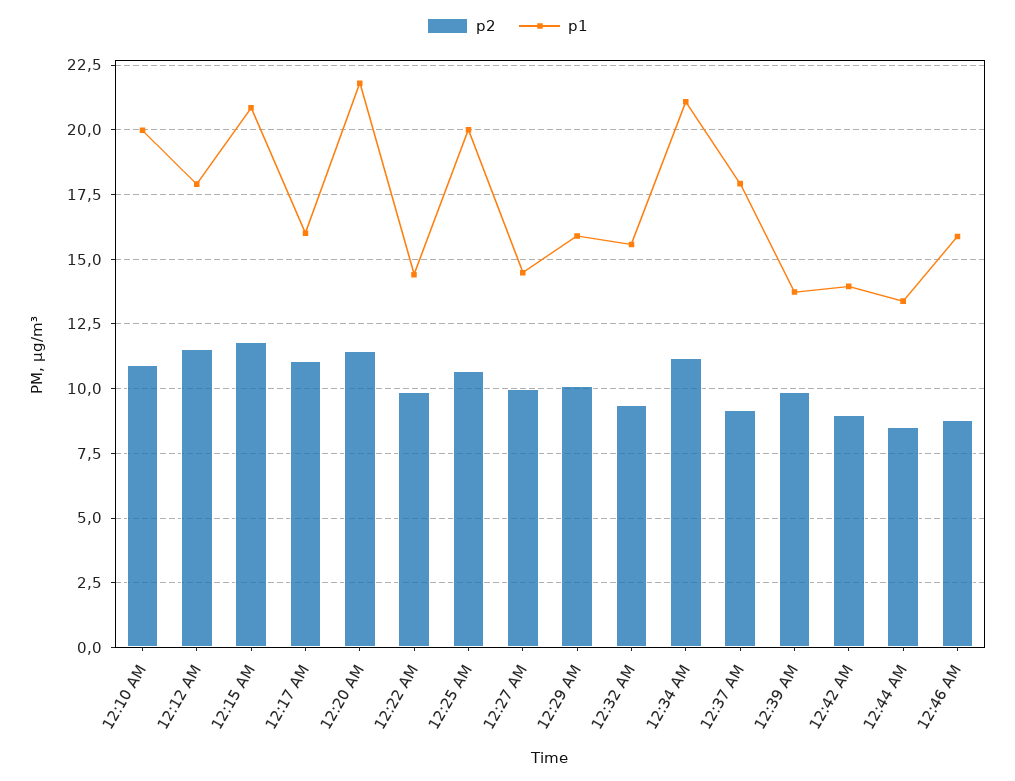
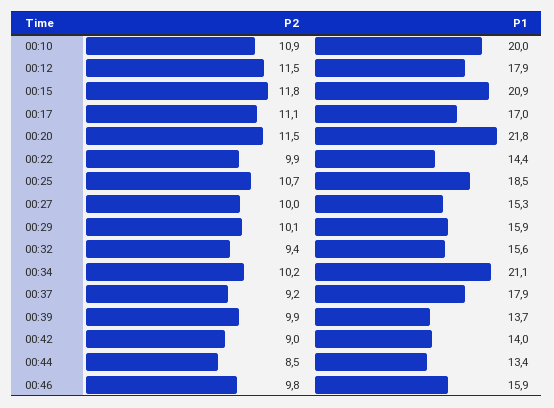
  {
    "p2": {
      "12:10 AM": 10.9,
      "12:12 AM": 11.5,
      "12:15 AM": 11.8,
      "12:17 AM": 11.1,
      "12:20 AM": 11.5,
      "12:22 AM": 9.9,
      "12:25 AM": 10.7,
      "12:27 AM": 10,
      "12:29 AM": 10.1,
      "12:32 AM": 9.4,
-     "12:34 AM": 11.25,
+     "12:34 AM": 10.2,
      "12:37 AM": 9.2,
      "12:39 AM": 9.9,
      "12:42 AM": 9,
      "12:44 AM": 8.5,
-     "12:46 AM": 8.75
+     "12:46 AM": 9.8
    },
    "p1": {
      "12:10 AM": 20,
      "12:12 AM": 17.9,
      "12:15 AM": 20.9,
-     "12:17 AM": 16,
+     "12:17 AM": 17,
      "12:20 AM": 21.8,
      "12:22 AM": 14.4,
-     "12:25 AM": 20,
+     "12:25 AM": 18.5,
-     "12:27 AM": 14.5,
+     "12:27 AM": 15.3,
      "12:29 AM": 15.9,
      "12:32 AM": 15.6,
      "12:34 AM": 21.1,
      "12:37 AM": 17.9,
      "12:39 AM": 13.7,
      "12:42 AM": 14,
      "12:44 AM": 13.4,
      "12:46 AM": 15.9
    }
  }

